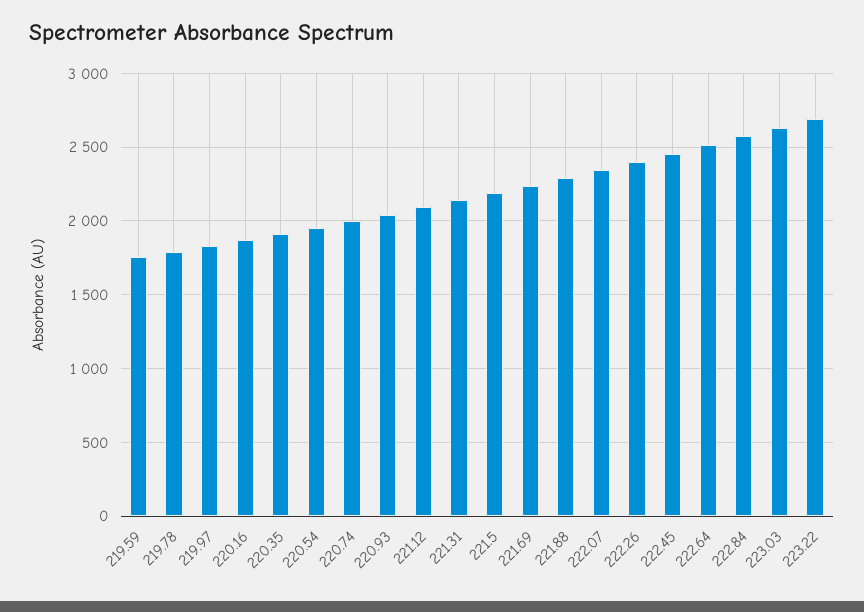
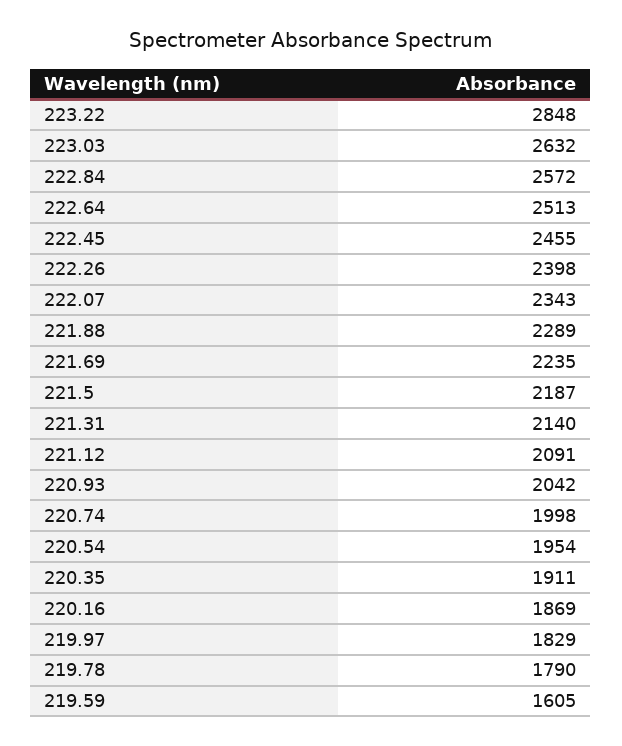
  {
-   "219.59": 1750,
+   "219.59": 1605,
    "219.78": 1790,
    "219.97": 1829,
    "220.16": 1869,
    "220.35": 1911,
    "220.54": 1954,
    "220.74": 1998,
    "220.93": 2042,
    "221.12": 2091,
    "221.31": 2140,
    "221.5": 2187,
    "221.69": 2235,
    "221.88": 2289,
    "222.07": 2343,
    "222.26": 2398,
    "222.45": 2455,
    "222.64": 2513,
    "222.84": 2572,
    "223.03": 2632,
-   "223.22": 2700
+   "223.22": 2848
  }

